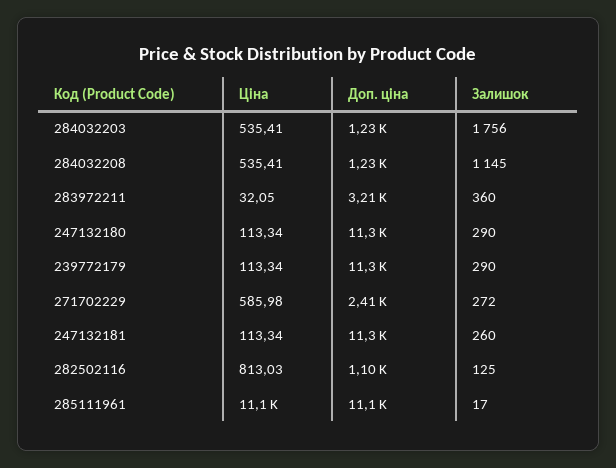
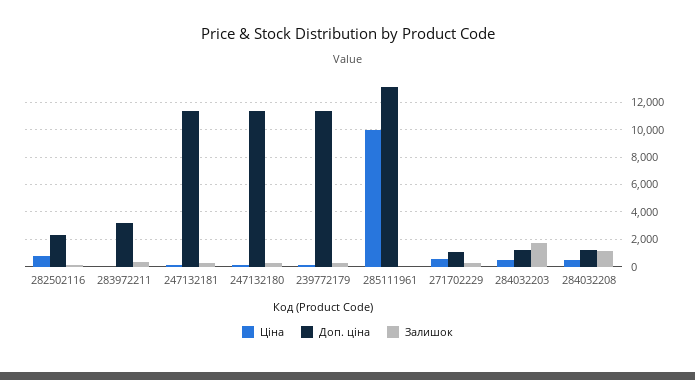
  {
    "Ціна": {
      "284032203": 535.41,
      "284032208": 535.41,
      "283972211": 32.05,
      "247132180": 113.34,
      "239772179": 113.34,
      "271702229": 585.98,
      "247132181": 113.34,
      "282502116": 813.03,
-     "285111961": 11100
+     "285111961": 10000
    },
    "Доп. ціна": {
      "284032203": 1230,
      "284032208": 1230,
      "283972211": 3210,
      "247132180": 11300,
      "239772179": 11300,
-     "271702229": 2410,
+     "271702229": 1000,
      "247132181": 11300,
-     "282502116": 1100,
+     "282502116": 2500,
-     "285111961": 11100
+     "285111961": 13000
    },
    "Залишок": {
      "284032203": 1756,
      "284032208": 1145,
      "283972211": 360,
      "247132180": 290,
      "239772179": 290,
      "271702229": 272,
      "247132181": 260,
      "282502116": 125,
      "285111961": 17
    }
  }

